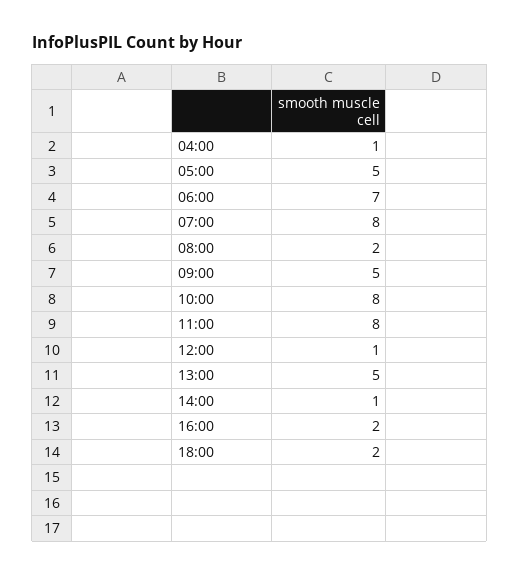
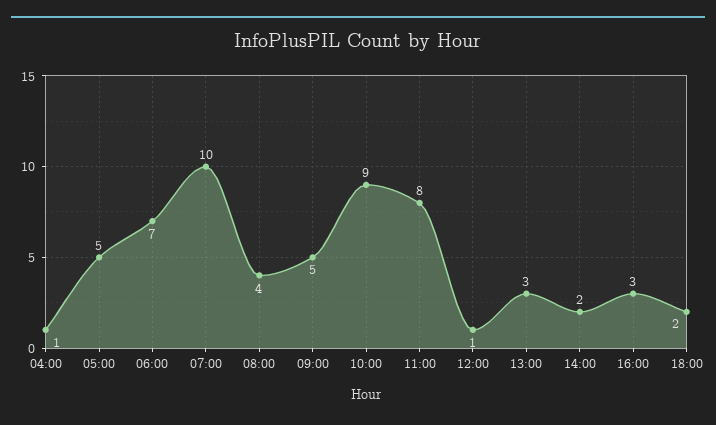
  {
    "04:00": 1,
    "05:00": 5,
    "06:00": 7,
-   "07:00": 8,
+   "07:00": 10,
-   "08:00": 2,
+   "08:00": 4,
    "09:00": 5,
-   "10:00": 8,
+   "10:00": 9,
    "11:00": 8,
    "12:00": 1,
-   "13:00": 5,
+   "13:00": 3,
-   "14:00": 1,
+   "14:00": 2,
-   "16:00": 2,
+   "16:00": 3,
    "18:00": 2
  }

